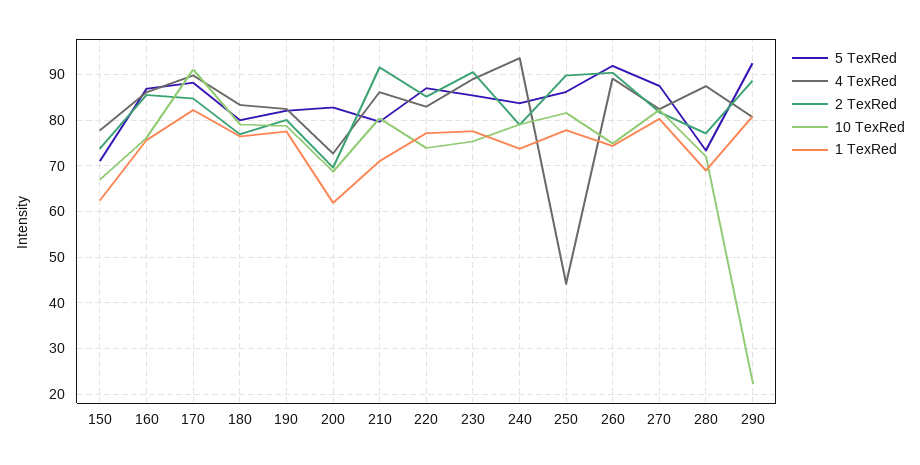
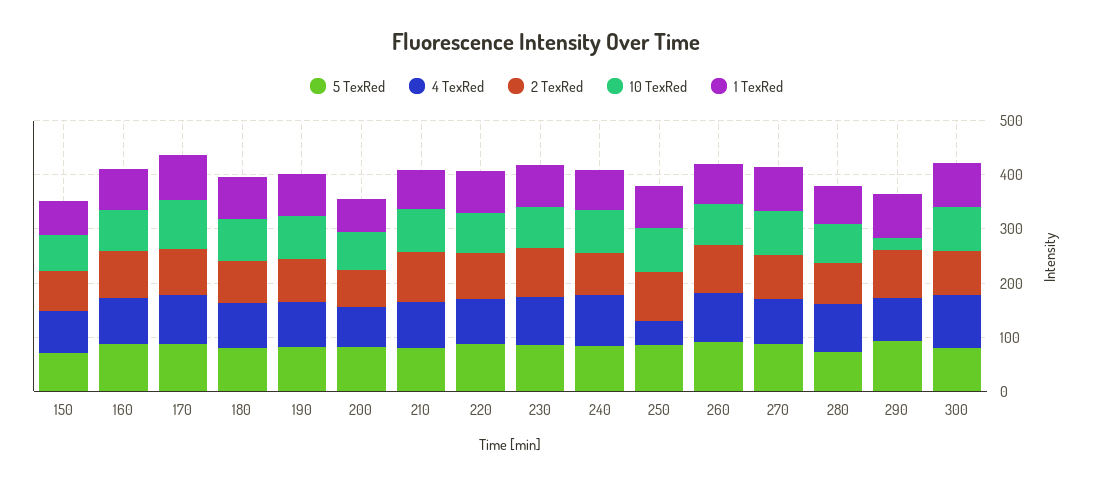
  {
    "5 TexRed": {
      "150": 72,
      "160": 86,
      "170": 88,
      "180": 80,
      "190": 82,
      "200": 82,
      "210": 80,
      "220": 88,
      "230": 86,
      "240": 84,
      "250": 86,
      "260": 92,
      "270": 88,
      "280": 74,
-     "290": 92
+     "290": 92,
+     "300": 80
    },
    "4 TexRed": {
      "150": 78,
      "160": 86,
      "170": 90,
      "180": 84,
      "190": 82,
      "200": 72,
      "210": 86,
      "220": 82,
      "230": 88,
      "240": 94,
      "250": 44,
      "260": 90,
      "270": 82,
      "280": 88,
-     "290": 80
+     "290": 80,
+     "300": 100
    },
    "2 TexRed": {
      "150": 74,
      "160": 86,
      "170": 84,
      "180": 76,
      "190": 80,
      "200": 70,
      "210": 92,
      "220": 86,
      "230": 90,
      "240": 78,
      "250": 90,
      "260": 90,
      "270": 82,
      "280": 78,
-     "290": 88
+     "290": 88,
+     "300": 80
    },
    "10 TexRed": {
      "150": 66,
      "160": 76,
      "170": 92,
      "180": 80,
      "190": 78,
      "200": 68,
      "210": 80,
      "220": 74,
      "230": 76,
      "240": 80,
      "250": 82,
      "260": 74,
      "270": 82,
      "280": 72,
-     "290": 22
+     "290": 22,
+     "300": 80
    },
    "1 TexRed": {
      "150": 62,
      "160": 76,
      "170": 82,
      "180": 76,
      "190": 78,
      "200": 62,
      "210": 72,
      "220": 78,
      "230": 78,
      "240": 74,
      "250": 78,
      "260": 74,
      "270": 80,
      "280": 68,
-     "290": 80
+     "290": 80,
+     "300": 80
    }
  }

